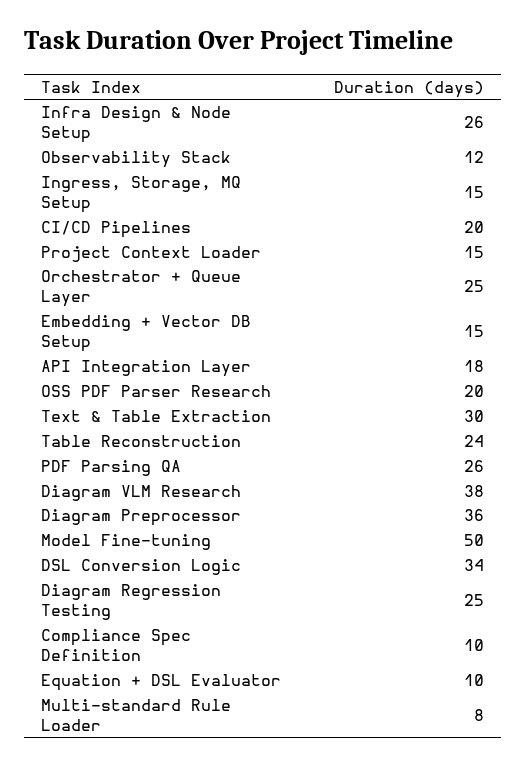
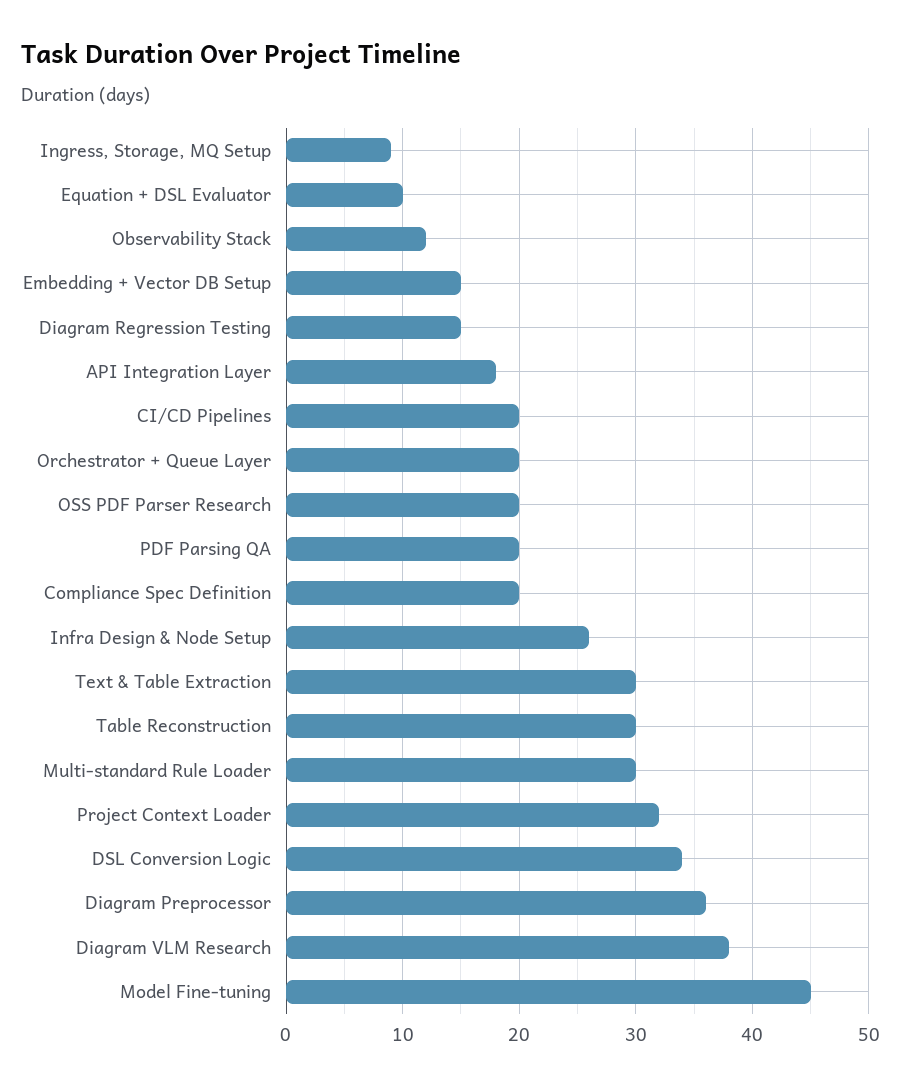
  {
    "Infra Design & Node Setup": 26,
    "Observability Stack": 12,
-   "Ingress, Storage, MQ Setup": 15,
+   "Ingress, Storage, MQ Setup": 9,
    "CI/CD Pipelines": 20,
-   "Project Context Loader": 15,
+   "Project Context Loader": 32,
-   "Orchestrator + Queue Layer": 25,
+   "Orchestrator + Queue Layer": 20,
    "Embedding + Vector DB Setup": 15,
    "API Integration Layer": 18,
    "OSS PDF Parser Research": 20,
    "Text & Table Extraction": 30,
-   "Table Reconstruction": 24,
+   "Table Reconstruction": 30,
-   "PDF Parsing QA": 26,
+   "PDF Parsing QA": 20,
    "Diagram VLM Research": 38,
    "Diagram Preprocessor": 36,
-   "Model Fine-tuning": 50,
+   "Model Fine-tuning": 45,
    "DSL Conversion Logic": 34,
-   "Diagram Regression Testing": 25,
+   "Diagram Regression Testing": 15,
-   "Compliance Spec Definition": 10,
+   "Compliance Spec Definition": 20,
    "Equation + DSL Evaluator": 10,
-   "Multi-standard Rule Loader": 8
+   "Multi-standard Rule Loader": 30
  }

